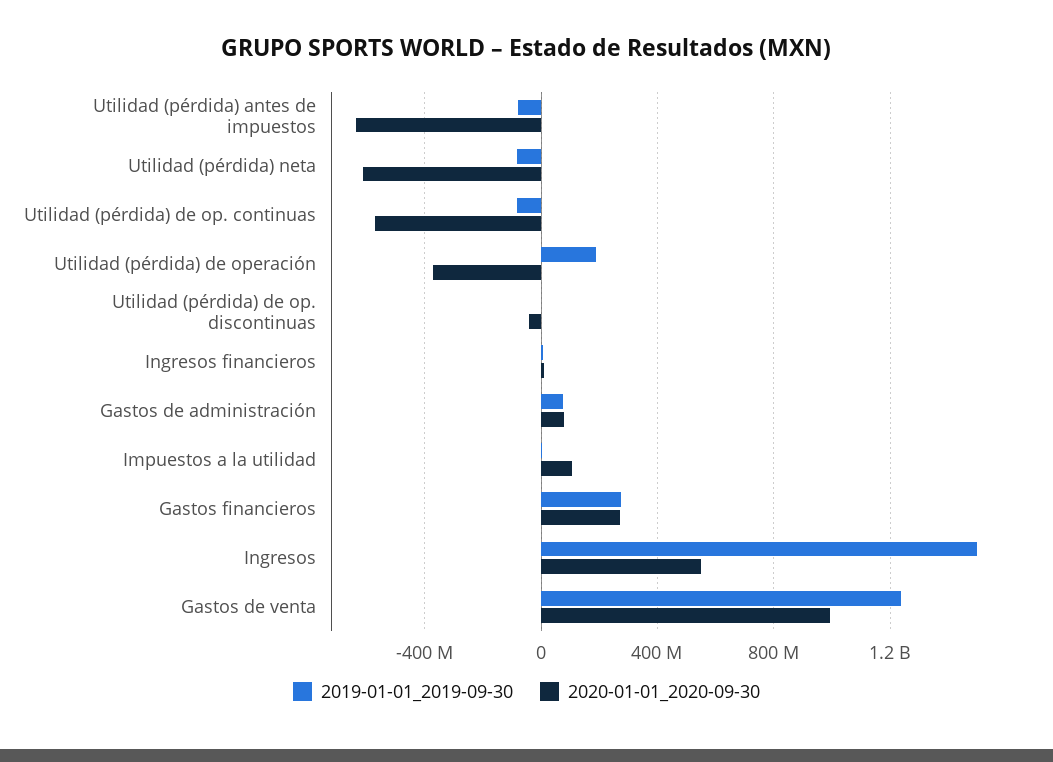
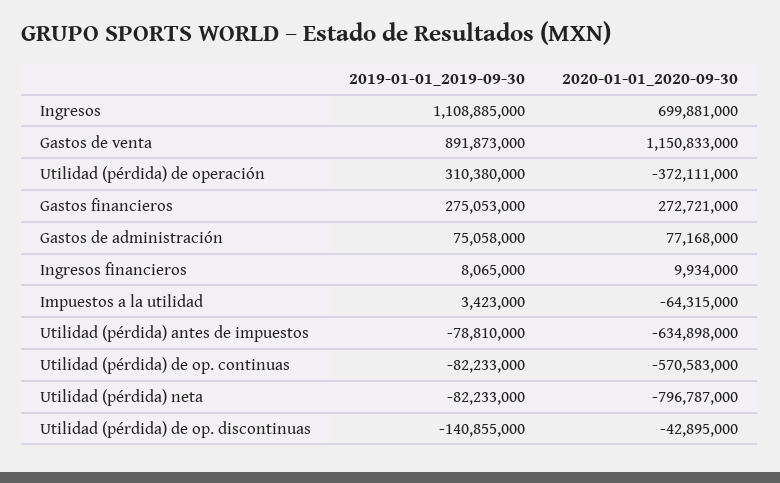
  {
    "2019-01-01_2019-09-30": {
      "Utilidad (pérdida) antes de impuestos": -78810000,
      "Utilidad (pérdida) neta": -82233000,
      "Utilidad (pérdida) de op. continuas": -82233000,
-     "Utilidad (pérdida) de operación": 200000000,
+     "Utilidad (pérdida) de operación": 310380000,
-     "Utilidad (pérdida) de op. discontinuas": 0,
+     "Utilidad (pérdida) de op. discontinuas": -140855000,
      "Ingresos financieros": 8065000,
      "Gastos de administración": 75058000,
      "Impuestos a la utilidad": 3423000,
      "Gastos financieros": 275053000,
-     "Ingresos": 1500000000,
+     "Ingresos": 1108885000,
-     "Gastos de venta": 1250000000
+     "Gastos de venta": 891873000
    },
    "2020-01-01_2020-09-30": {
      "Utilidad (pérdida) antes de impuestos": -634898000,
-     "Utilidad (pérdida) neta": -600000000,
+     "Utilidad (pérdida) neta": -796787000,
      "Utilidad (pérdida) de op. continuas": -570583000,
      "Utilidad (pérdida) de operación": -372111000,
      "Utilidad (pérdida) de op. discontinuas": -42895000,
      "Ingresos financieros": 9934000,
      "Gastos de administración": 77168000,
-     "Impuestos a la utilidad": 100000000,
+     "Impuestos a la utilidad": -64315000,
      "Gastos financieros": 272721000,
-     "Ingresos": 550000000,
+     "Ingresos": 699881000,
-     "Gastos de venta": 1000000000
+     "Gastos de venta": 1150833000
    }
  }

